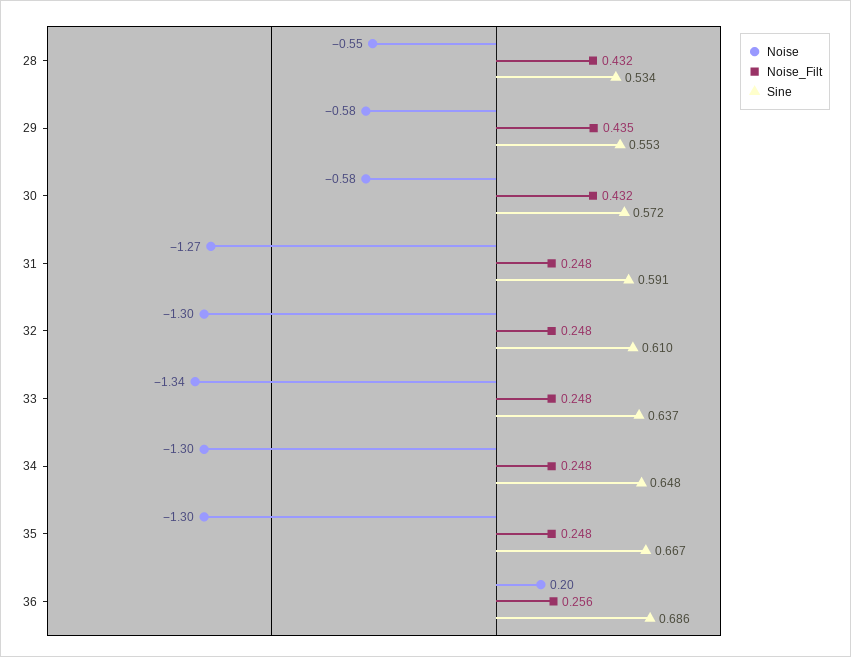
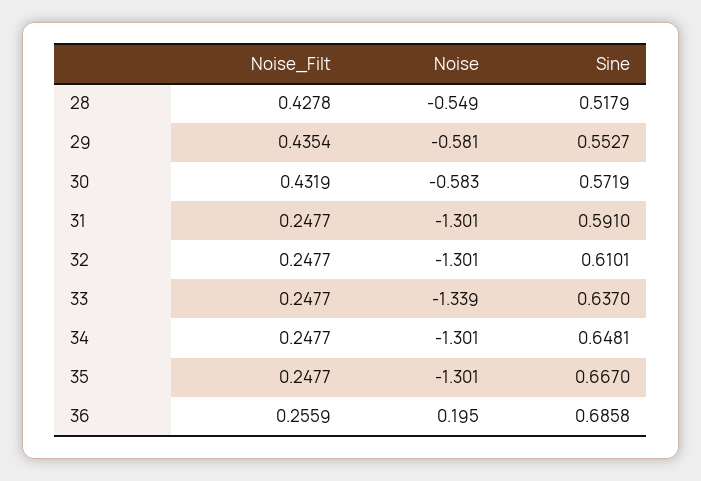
  {
    "Noise": {
      "28": -0.549,
      "29": -0.581,
      "30": -0.583,
-     "31": -1.27,
+     "31": -1.301,
      "32": -1.301,
      "33": -1.339,
      "34": -1.301,
      "35": -1.301,
      "36": 0.195
    },
    "Noise_Filt": {
-     "28": 0.432,
+     "28": 0.4278,
      "29": 0.4354,
      "30": 0.4319,
      "31": 0.2477,
      "32": 0.2477,
      "33": 0.2477,
      "34": 0.2477,
      "35": 0.2477,
      "36": 0.2559
    },
    "Sine": {
-     "28": 0.534,
+     "28": 0.5179,
      "29": 0.5527,
      "30": 0.5719,
      "31": 0.591,
      "32": 0.6101,
      "33": 0.637,
      "34": 0.6481,
      "35": 0.667,
      "36": 0.6858
    }
  }

